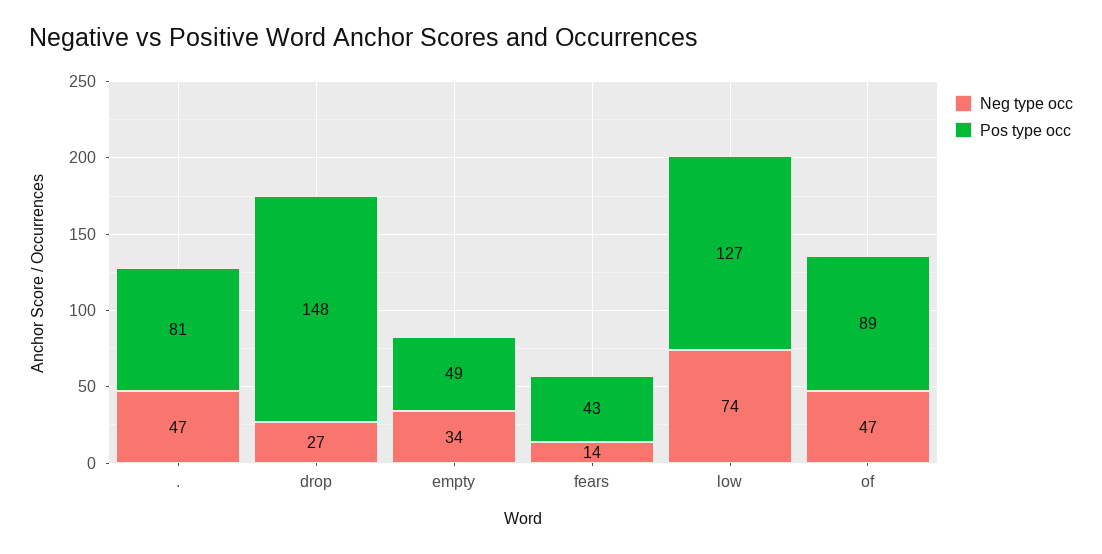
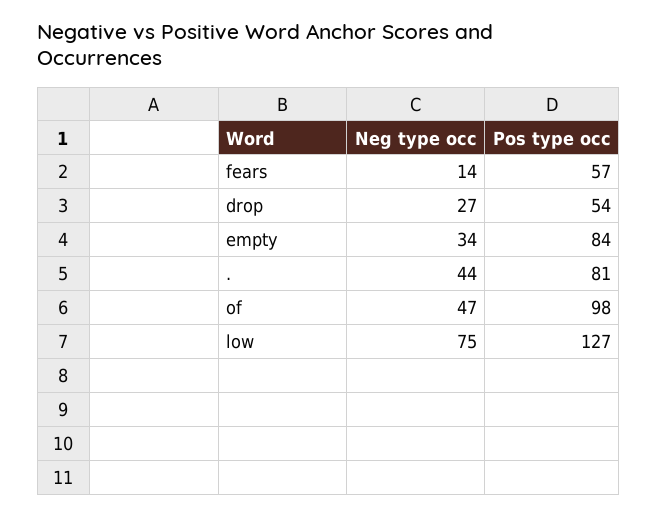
  {
    "Neg type occ": {
-     ".": 47,
+     ".": 44,
      "drop": 27,
      "empty": 34,
      "fears": 14,
-     "low": 74,
+     "low": 75,
      "of": 47
    },
    "Pos type occ": {
      ".": 81,
-     "drop": 148,
+     "drop": 54,
-     "empty": 49,
+     "empty": 84,
-     "fears": 43,
+     "fears": 57,
      "low": 127,
-     "of": 89
+     "of": 98
    }
  }

